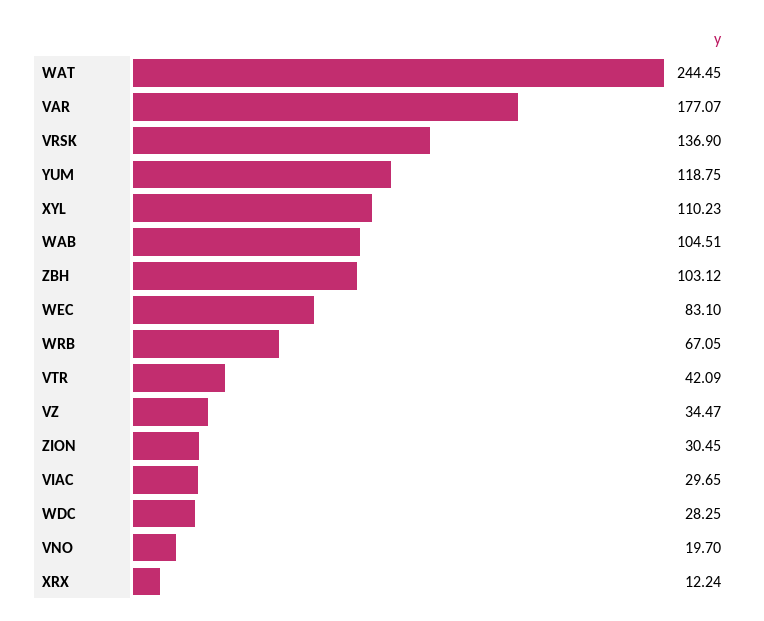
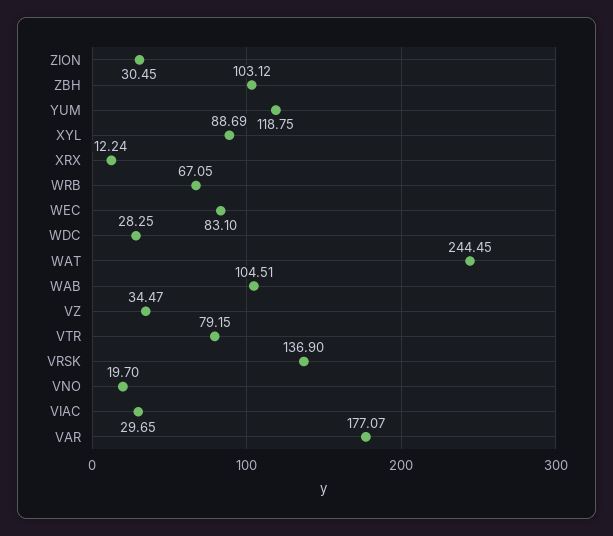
  {
    "WAT": 244.45,
    "VAR": 177.07,
    "VRSK": 136.9,
    "YUM": 118.75,
-   "XYL": 110.23,
+   "XYL": 88.69,
    "WAB": 104.51,
    "ZBH": 103.12,
    "WEC": 83.1,
    "WRB": 67.05,
-   "VTR": 42.09,
+   "VTR": 79.15,
    "VZ": 34.47,
    "ZION": 30.45,
    "VIAC": 29.65,
    "WDC": 28.25,
    "VNO": 19.7,
    "XRX": 12.24
  }

